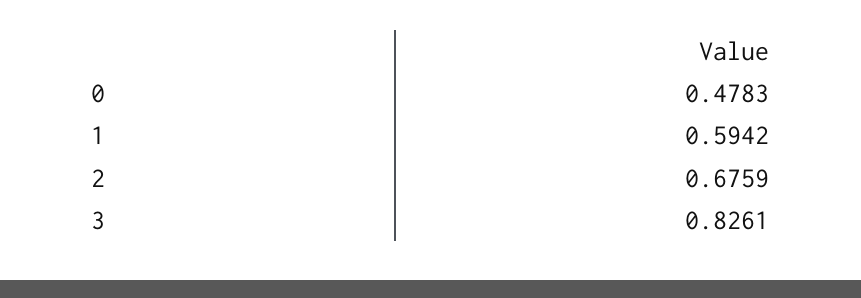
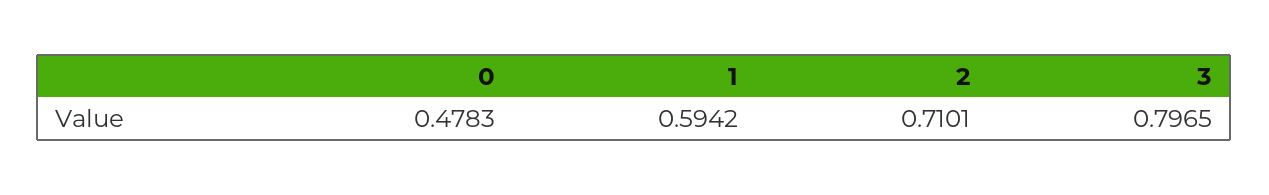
  {
    "0": 0.4783,
    "1": 0.5942,
-   "2": 0.6759,
+   "2": 0.7101,
-   "3": 0.8261
+   "3": 0.7965
  }

